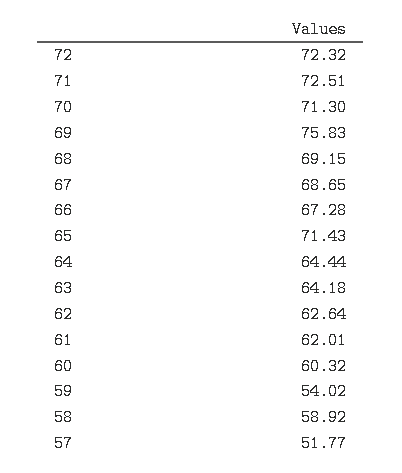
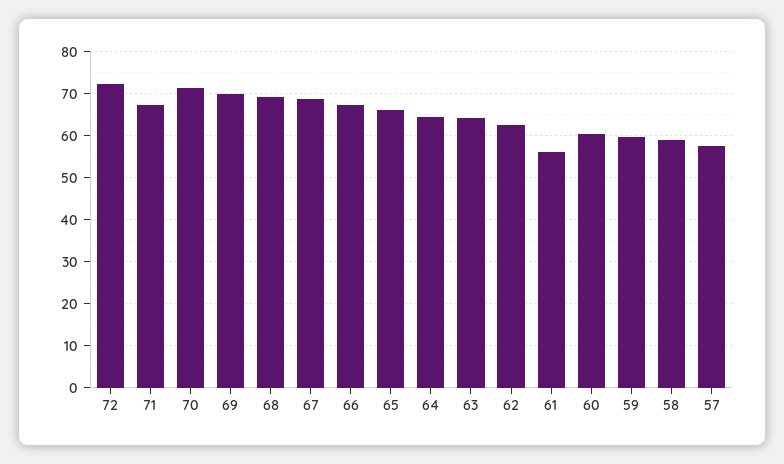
  {
    "72": 72.32,
-   "71": 72.51,
+   "71": 68,
    "70": 71.3,
-   "69": 75.83,
+   "69": 70,
    "68": 69.15,
    "67": 68.65,
    "66": 67.28,
-   "65": 71.43,
+   "65": 66,
    "64": 64.44,
    "63": 64.18,
    "62": 62.64,
-   "61": 62.01,
+   "61": 56,
    "60": 60.32,
-   "59": 54.02,
+   "59": 60,
    "58": 58.92,
-   "57": 51.77
+   "57": 58
  }

